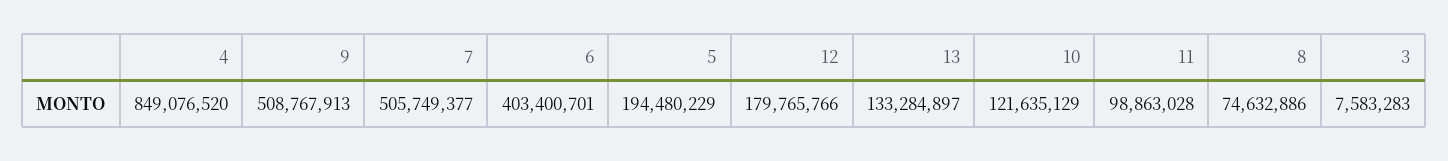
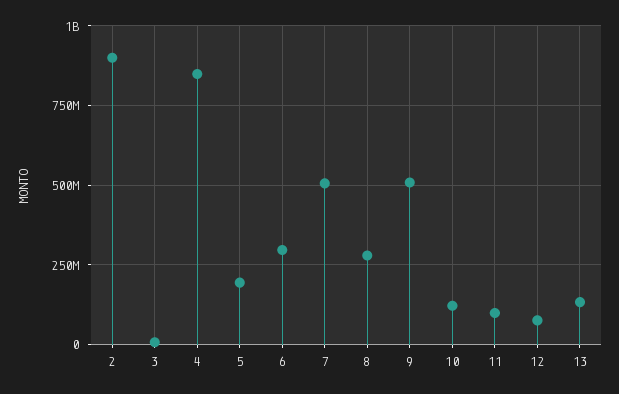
  {
    "4": 849076520,
    "9": 508767913,
    "7": 505749377,
-   "6": 403400701,
+   "6": 300000000,
    "5": 194480229,
-   "12": 179765766,
+   "12": 75000000,
    "13": 133284897,
    "10": 121635129,
    "11": 98863028,
-   "8": 74632886,
+   "8": 275000000,
-   "3": 7583283
+   "3": 7583283,
+   "2": 900000000
  }

